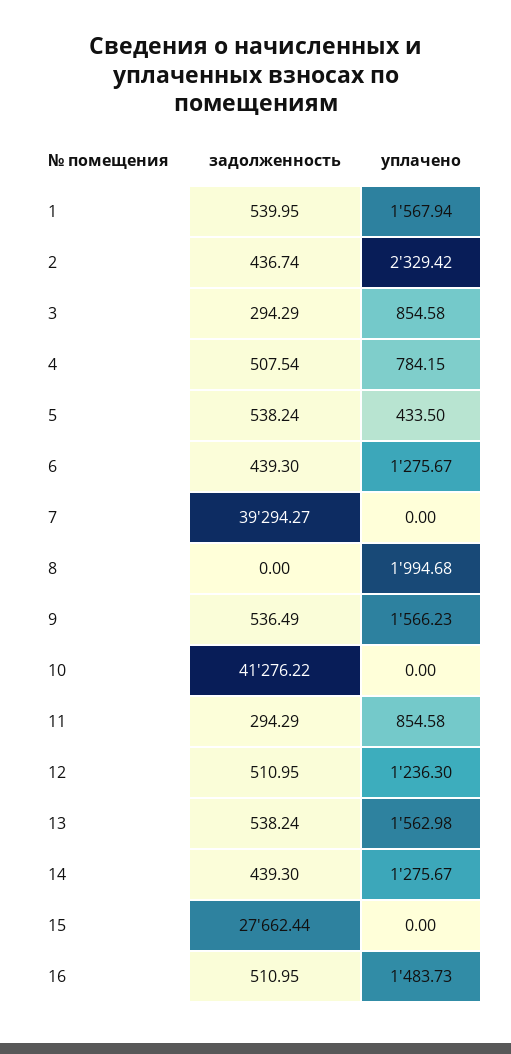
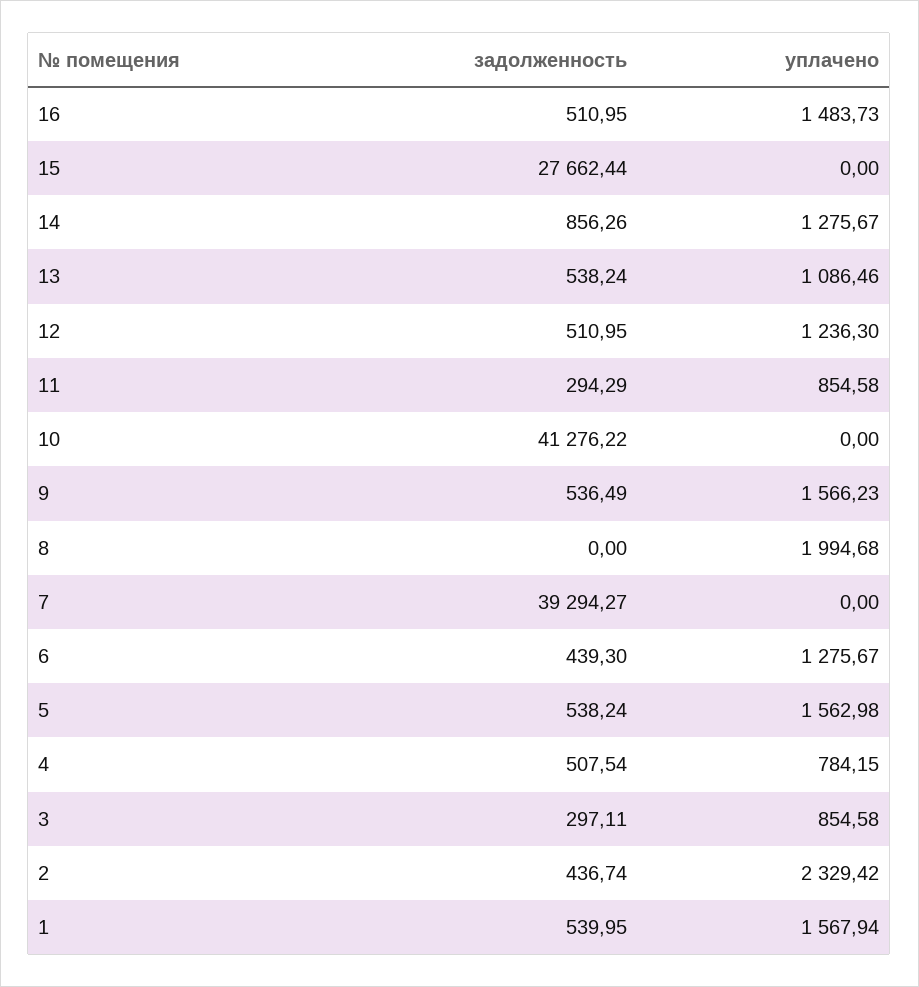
  {
    "задолженность": {
      "1": 539.95,
      "2": 436.74,
-     "3": 294.29,
+     "3": 297.11,
      "4": 507.54,
      "5": 538.24,
      "6": 439.3,
      "7": 39294.27,
      "8": 0,
      "9": 536.49,
      "10": 41276.22,
      "11": 294.29,
      "12": 510.95,
      "13": 538.24,
-     "14": 439.3,
+     "14": 856.26,
      "15": 27662.44,
      "16": 510.95
    },
    "уплачено": {
      "1": 1567.94,
      "2": 2329.42,
      "3": 854.58,
      "4": 784.15,
-     "5": 433.5,
+     "5": 1562.98,
      "6": 1275.67,
      "7": 0,
      "8": 1994.68,
      "9": 1566.23,
      "10": 0,
      "11": 854.58,
      "12": 1236.3,
-     "13": 1562.98,
+     "13": 1086.46,
      "14": 1275.67,
      "15": 0,
      "16": 1483.73
    }
  }

